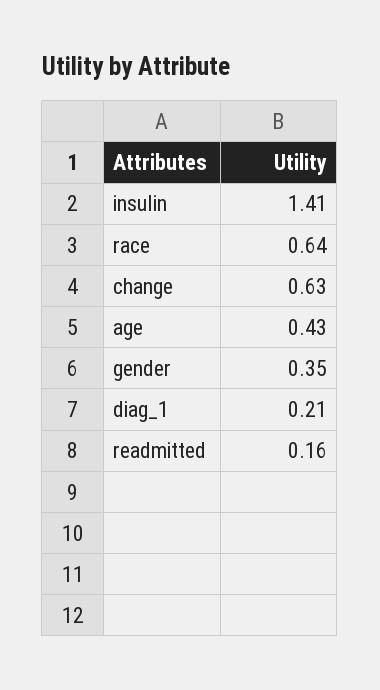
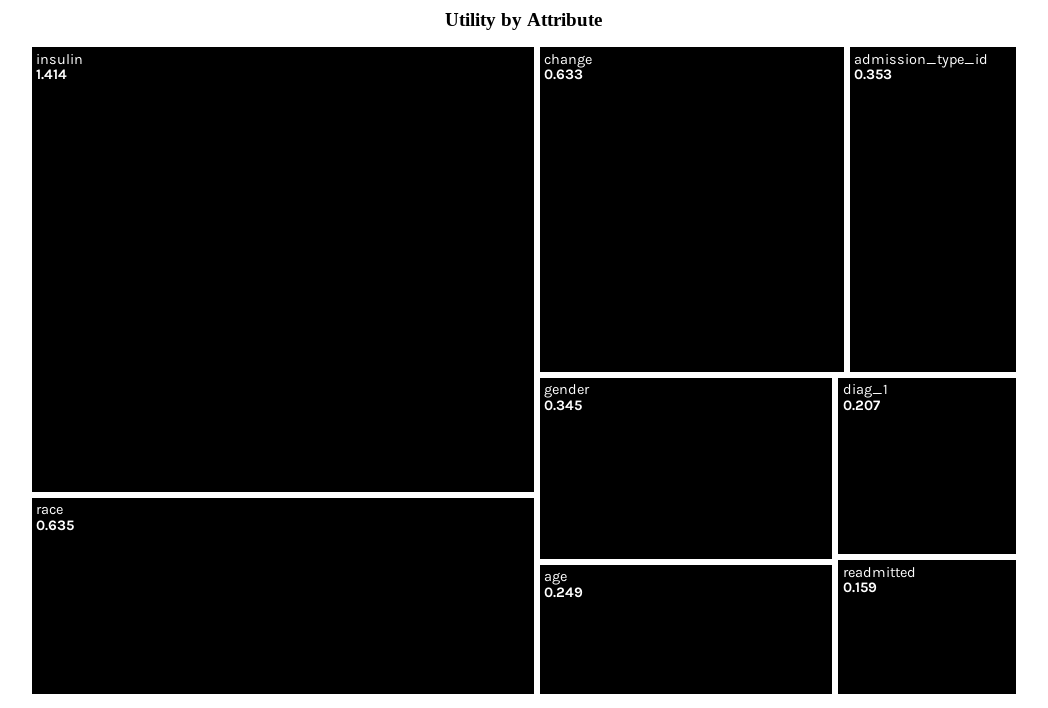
  {
    "insulin": 1.414,
    "race": 0.635,
    "change": 0.633,
-   "age": 0.43,
+   "age": 0.249,
    "gender": 0.345,
    "diag_1": 0.207,
-   "readmitted": 0.159
+   "readmitted": 0.159,
+   "admission_type_id": 0.353
  }

